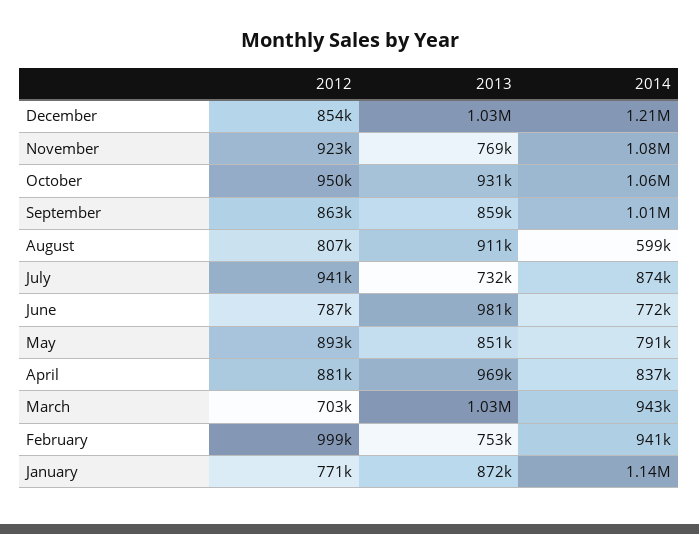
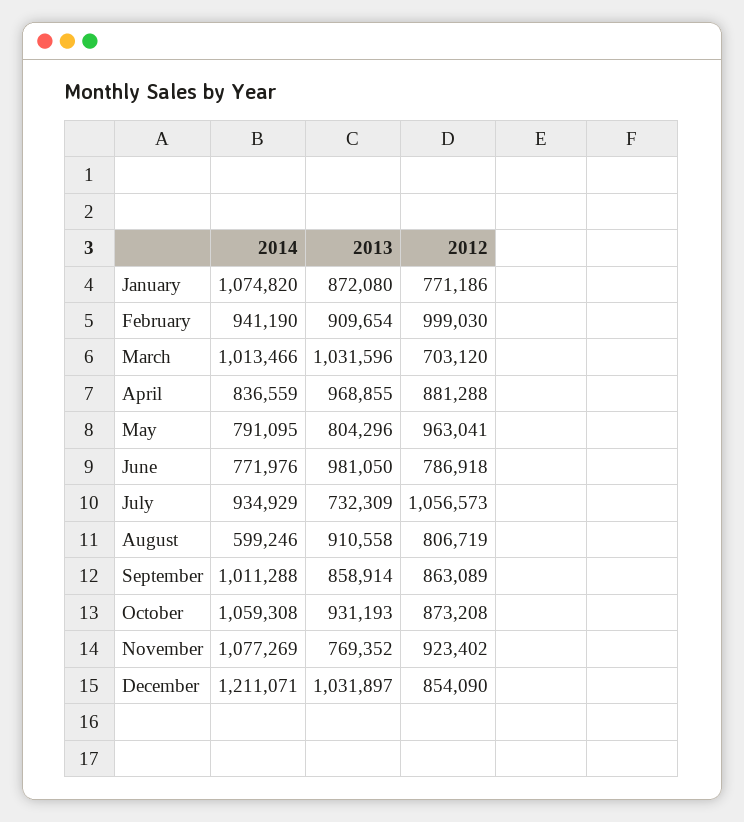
  {
    "2012": {
      "December": 854090,
      "November": 923402,
-     "October": 950000,
+     "October": 873208,
      "September": 863089,
      "August": 806719,
-     "July": 941000,
+     "July": 1056573,
      "June": 786918,
-     "May": 893000,
+     "May": 963041,
      "April": 881288,
      "March": 703120,
      "February": 999030,
      "January": 771186
    },
    "2013": {
      "December": 1031897,
      "November": 769352,
      "October": 931193,
      "September": 858914,
      "August": 910558,
      "July": 732309,
      "June": 981050,
-     "May": 851000,
+     "May": 804296,
      "April": 968855,
      "March": 1031596,
-     "February": 753000,
+     "February": 909654,
      "January": 872080
    },
    "2014": {
      "December": 1211071,
      "November": 1077269,
      "October": 1059308,
      "September": 1011288,
      "August": 599246,
-     "July": 874000,
+     "July": 934929,
      "June": 771976,
      "May": 791095,
      "April": 836559,
-     "March": 943000,
+     "March": 1013466,
      "February": 941190,
-     "January": 1140000
+     "January": 1074820
    }
  }

